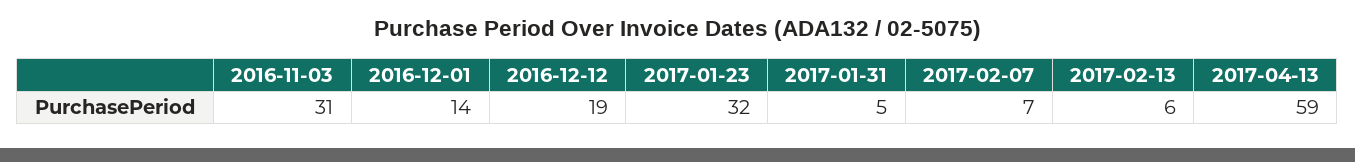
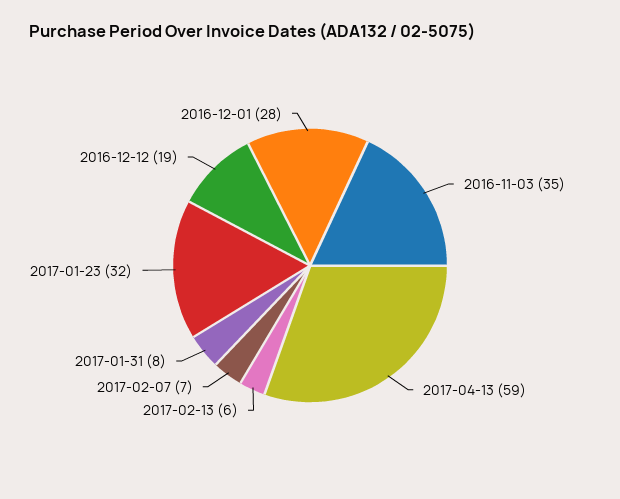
  {
-   "2016-11-03": 31,
+   "2016-11-03": 35,
-   "2016-12-01": 14,
+   "2016-12-01": 28,
    "2016-12-12": 19,
    "2017-01-23": 32,
-   "2017-01-31": 5,
+   "2017-01-31": 8,
    "2017-02-07": 7,
    "2017-02-13": 6,
    "2017-04-13": 59
  }

